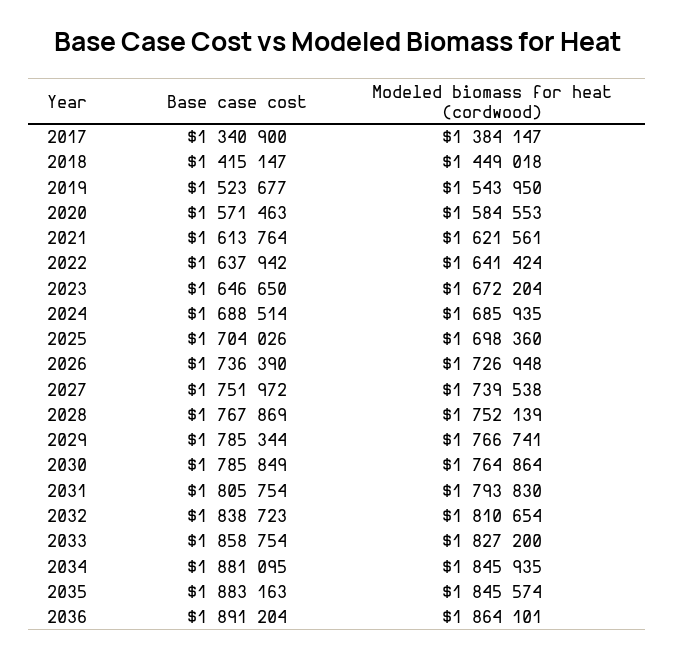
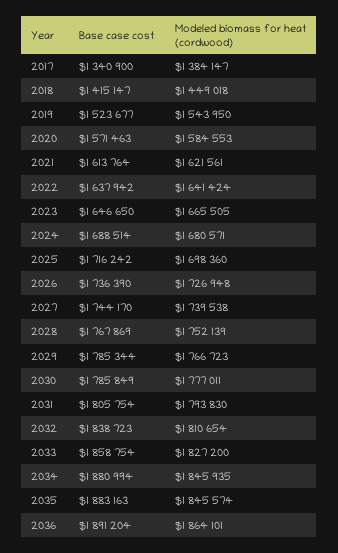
  {
    "Base case cost": {
      "2017": 1340900,
      "2018": 1415147,
      "2019": 1523677,
      "2020": 1571463,
      "2021": 1613764,
      "2022": 1637942,
      "2023": 1646650,
      "2024": 1688514,
-     "2025": 1704026,
+     "2025": 1716242,
      "2026": 1736390,
-     "2027": 1751972,
+     "2027": 1744170,
      "2028": 1767869,
      "2029": 1785344,
      "2030": 1785849,
      "2031": 1805754,
      "2032": 1838723,
      "2033": 1858754,
-     "2034": 1881095,
+     "2034": 1880994,
      "2035": 1883163,
      "2036": 1891204
    },
    "Modeled biomass for heat (cordwood)": {
      "2017": 1384147,
      "2018": 1449018,
      "2019": 1543950,
      "2020": 1584553,
      "2021": 1621561,
      "2022": 1641424,
-     "2023": 1672204,
+     "2023": 1665505,
-     "2024": 1685935,
+     "2024": 1680571,
      "2025": 1698360,
      "2026": 1726948,
      "2027": 1739538,
      "2028": 1752139,
-     "2029": 1766741,
+     "2029": 1766723,
-     "2030": 1764864,
+     "2030": 1777011,
      "2031": 1793830,
      "2032": 1810654,
      "2033": 1827200,
      "2034": 1845935,
      "2035": 1845574,
      "2036": 1864101
    }
  }

